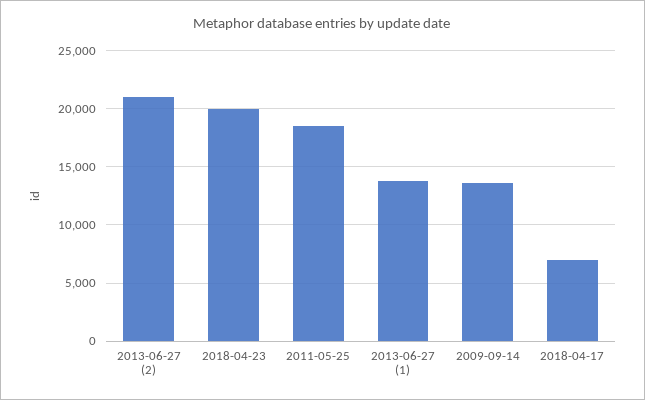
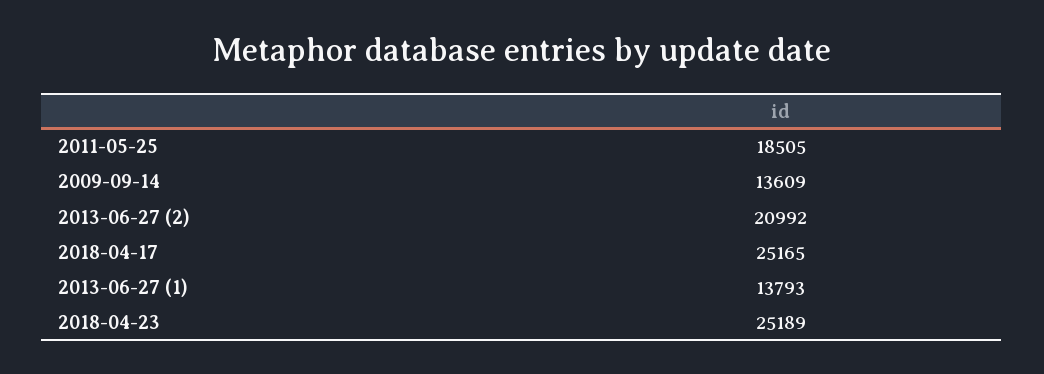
  {
    "2013-06-27 (2)": 20992,
-   "2018-04-23": 20000,
+   "2018-04-23": 25189,
    "2011-05-25": 18505,
    "2013-06-27 (1)": 13793,
    "2009-09-14": 13609,
-   "2018-04-17": 7000
+   "2018-04-17": 25165
  }

